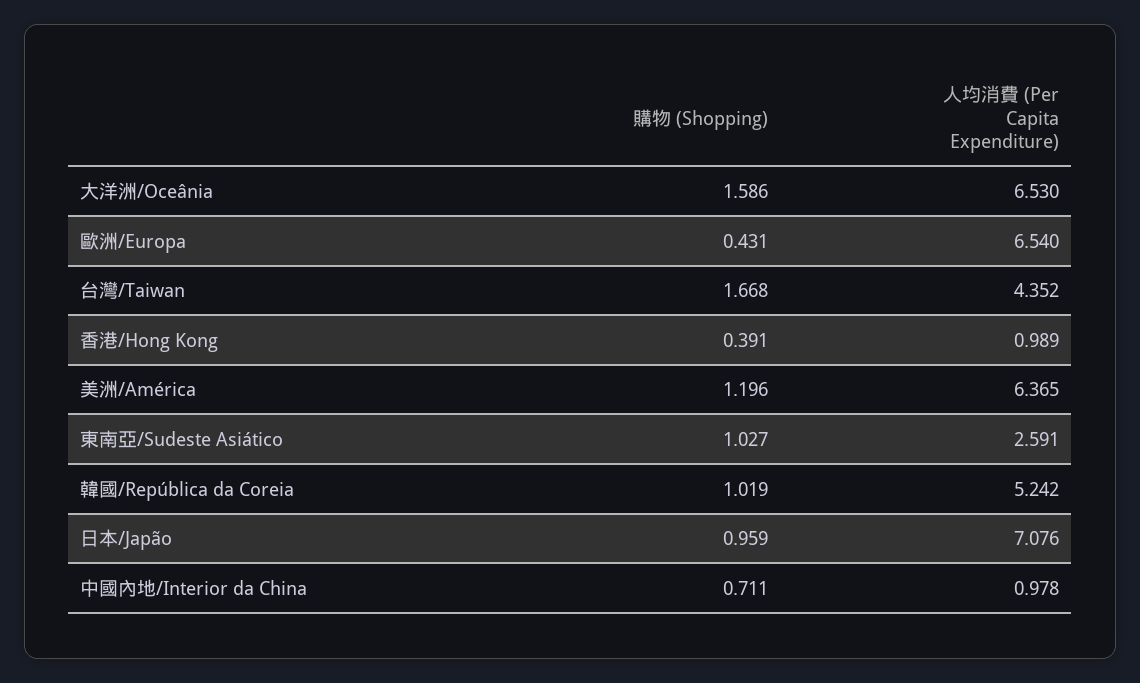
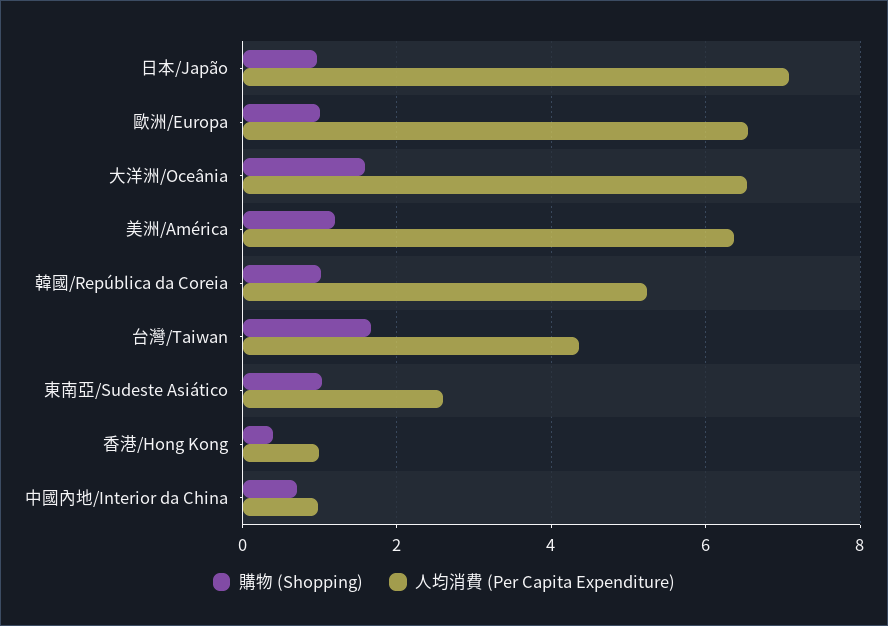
  {
    "購物 (Shopping)": {
      "大洋洲/Oceânia": 1.586,
-     "歐洲/Europa": 0.431,
+     "歐洲/Europa": 1,
      "台灣/Taiwan": 1.668,
      "香港/Hong Kong": 0.391,
      "美洲/América": 1.196,
      "東南亞/Sudeste Asiático": 1.027,
      "韓國/República da Coreia": 1.019,
      "日本/Japão": 0.959,
      "中國內地/Interior da China": 0.711
    },
    "人均消費 (Per Capita Expenditure)": {
      "大洋洲/Oceânia": 6.53,
      "歐洲/Europa": 6.54,
      "台灣/Taiwan": 4.352,
      "香港/Hong Kong": 0.989,
      "美洲/América": 6.365,
      "東南亞/Sudeste Asiático": 2.591,
      "韓國/República da Coreia": 5.242,
      "日本/Japão": 7.076,
      "中國內地/Interior da China": 0.978
    }
  }

